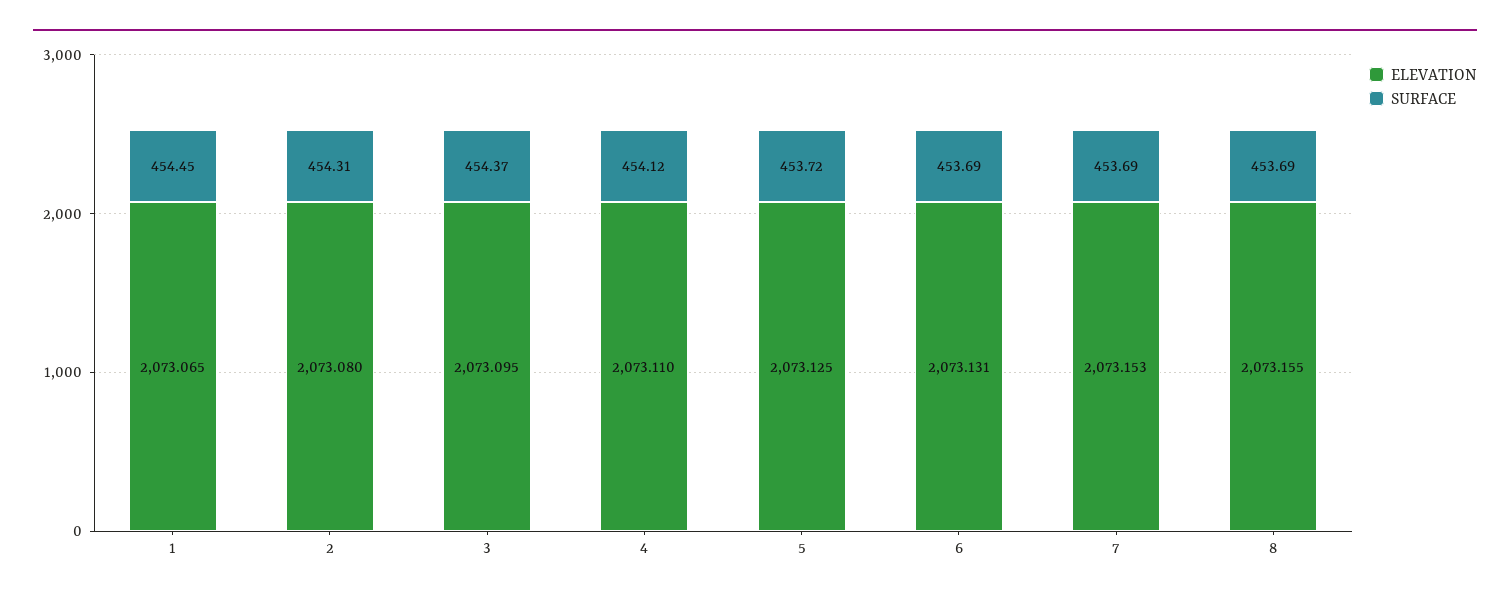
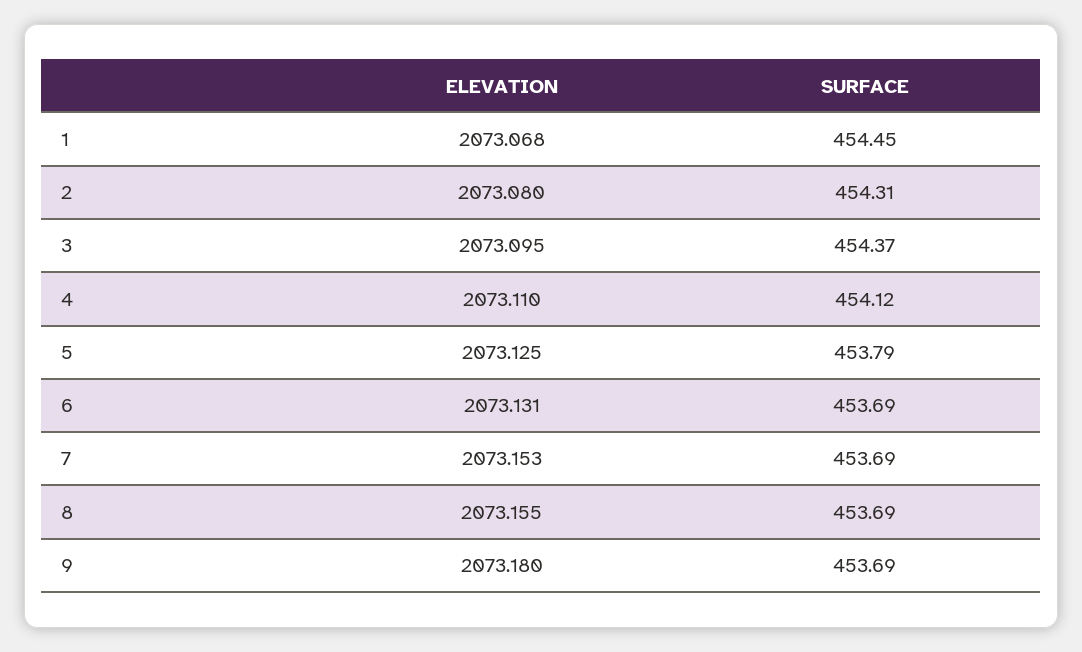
  {
    "ELEVATION": {
-     "1": 2073.065,
+     "1": 2073.068,
      "2": 2073.08,
      "3": 2073.095,
      "4": 2073.11,
      "5": 2073.125,
      "6": 2073.131,
      "7": 2073.153,
-     "8": 2073.155
+     "8": 2073.155,
+     "9": 2073.18
    },
    "SURFACE": {
      "1": 454.45,
      "2": 454.31,
      "3": 454.37,
      "4": 454.12,
-     "5": 453.72,
+     "5": 453.79,
      "6": 453.69,
      "7": 453.69,
-     "8": 453.69
+     "8": 453.69,
+     "9": 453.69
    }
  }

